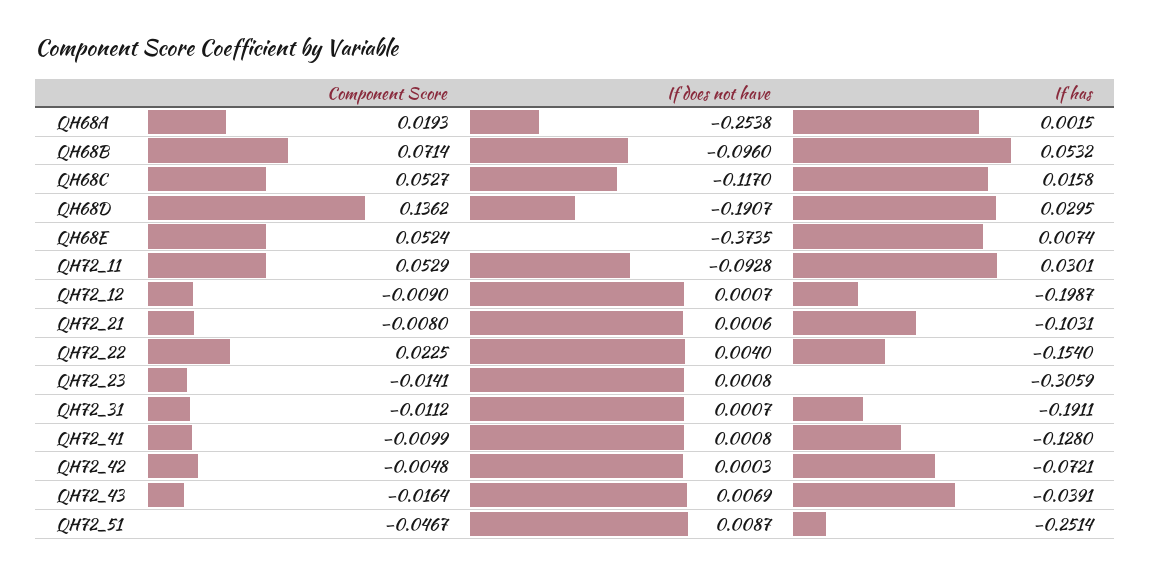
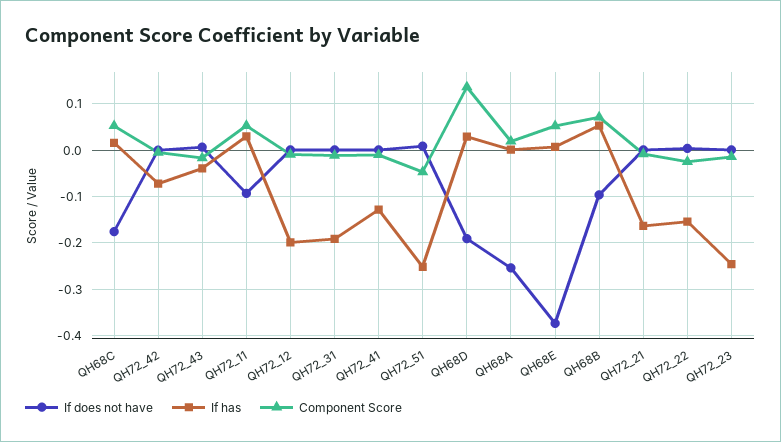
  {
    "Component Score": {
      "QH68A": 0.0193,
      "QH68B": 0.0714,
      "QH68C": 0.0527,
      "QH68D": 0.1362,
      "QH68E": 0.0524,
      "QH72_11": 0.0529,
      "QH72_12": -0.009,
      "QH72_21": -0.008,
-     "QH72_22": 0.0225,
+     "QH72_22": -0.02,
      "QH72_23": -0.0141,
      "QH72_31": -0.0112,
      "QH72_41": -0.0099,
      "QH72_42": -0.0048,
      "QH72_43": -0.0164,
      "QH72_51": -0.0467
    },
    "If does not have": {
      "QH68A": -0.2538,
      "QH68B": -0.096,
-     "QH68C": -0.117,
+     "QH68C": -0.18,
      "QH68D": -0.1907,
      "QH68E": -0.3735,
      "QH72_11": -0.0928,
      "QH72_12": 0.0007,
      "QH72_21": 0.0006,
      "QH72_22": 0.004,
      "QH72_23": 0.0008,
      "QH72_31": 0.0007,
      "QH72_41": 0.0008,
      "QH72_42": 0.0003,
      "QH72_43": 0.0069,
      "QH72_51": 0.0087
    },
    "If has": {
      "QH68A": 0.0015,
      "QH68B": 0.0532,
      "QH68C": 0.0158,
      "QH68D": 0.0295,
      "QH68E": 0.0074,
      "QH72_11": 0.0301,
      "QH72_12": -0.1987,
-     "QH72_21": -0.1031,
+     "QH72_21": -0.16,
      "QH72_22": -0.154,
-     "QH72_23": -0.3059,
+     "QH72_23": -0.24,
      "QH72_31": -0.1911,
      "QH72_41": -0.128,
      "QH72_42": -0.0721,
      "QH72_43": -0.0391,
      "QH72_51": -0.2514
    }
  }

